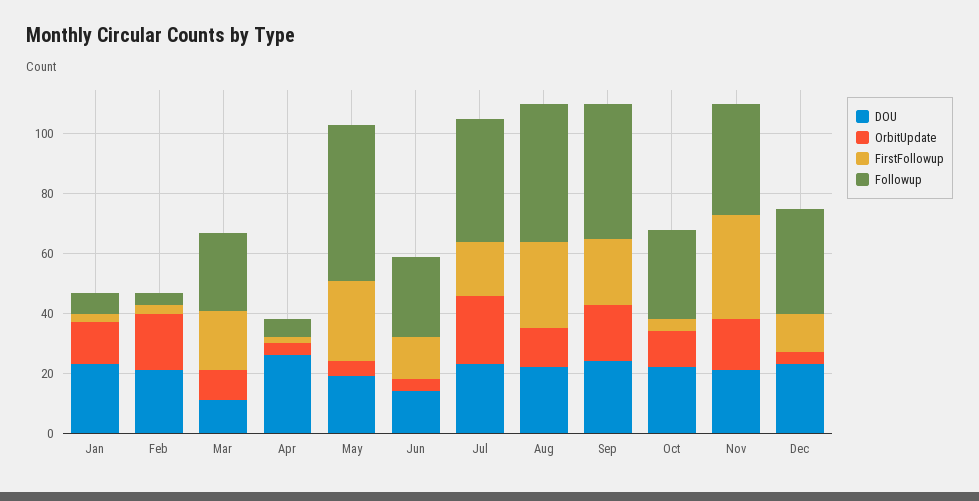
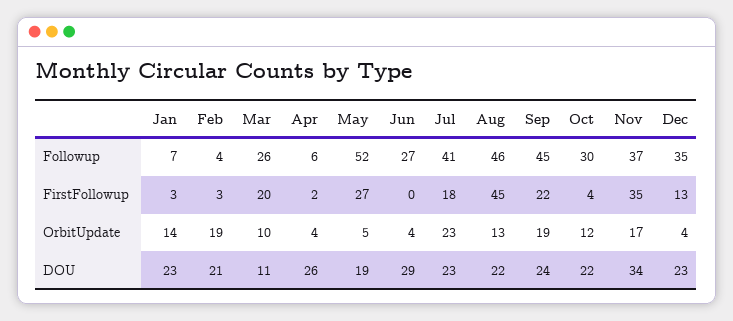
  {
    "DOU": {
      "Jan": 23,
      "Feb": 21,
      "Mar": 11,
      "Apr": 26,
      "May": 19,
-     "Jun": 15,
+     "Jun": 29,
      "Jul": 23,
      "Aug": 22,
      "Sep": 24,
      "Oct": 22,
-     "Nov": 20,
+     "Nov": 34,
      "Dec": 23
    },
    "OrbitUpdate": {
      "Jan": 14,
      "Feb": 19,
      "Mar": 10,
      "Apr": 4,
      "May": 5,
      "Jun": 4,
      "Jul": 23,
      "Aug": 13,
      "Sep": 19,
      "Oct": 12,
      "Nov": 17,
      "Dec": 4
    },
    "FirstFollowup": {
      "Jan": 3,
      "Feb": 3,
      "Mar": 20,
      "Apr": 2,
      "May": 27,
-     "Jun": 15,
+     "Jun": 0,
      "Jul": 18,
-     "Aug": 30,
+     "Aug": 45,
      "Sep": 22,
      "Oct": 4,
      "Nov": 35,
      "Dec": 13
    },
    "Followup": {
      "Jan": 7,
      "Feb": 4,
      "Mar": 26,
      "Apr": 6,
      "May": 52,
      "Jun": 27,
      "Jul": 41,
      "Aug": 46,
      "Sep": 45,
      "Oct": 30,
      "Nov": 37,
      "Dec": 35
    }
  }

